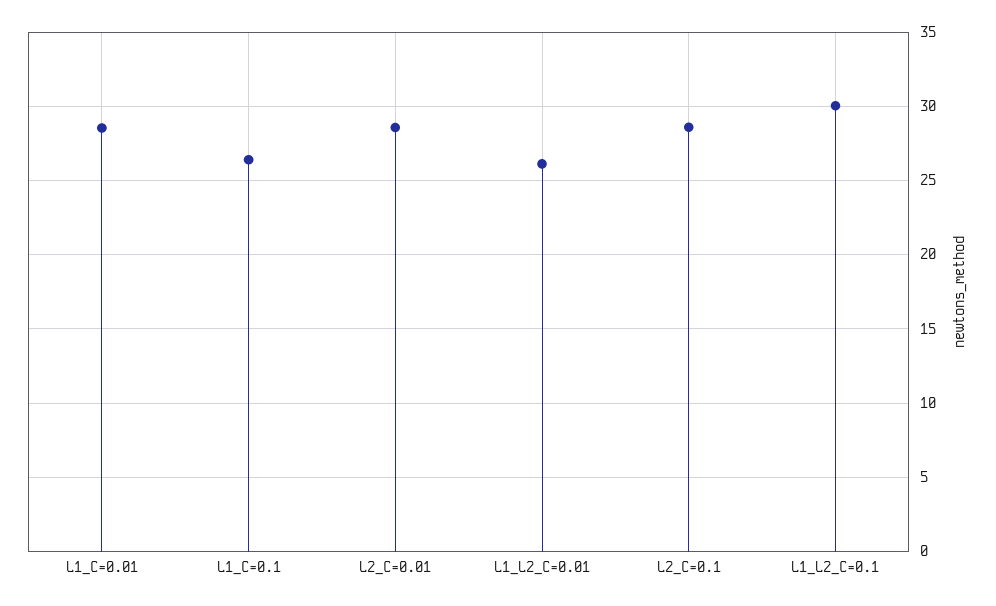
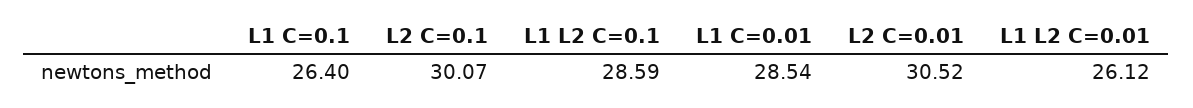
  {
    "L1_C=0.01": 28.54,
    "L1_C=0.1": 26.4,
-   "L2_C=0.01": 28.5,
+   "L2_C=0.01": 30.52,
    "L1_L2_C=0.01": 26.12,
-   "L2_C=0.1": 28.5,
+   "L2_C=0.1": 30.07,
-   "L1_L2_C=0.1": 30
+   "L1_L2_C=0.1": 28.59
  }

